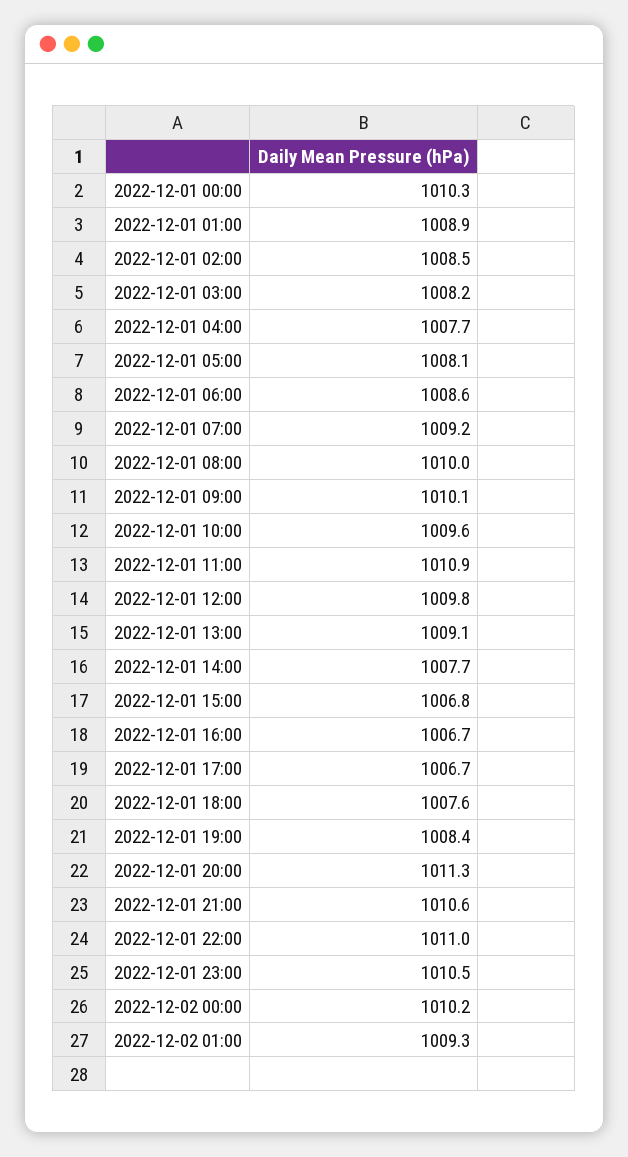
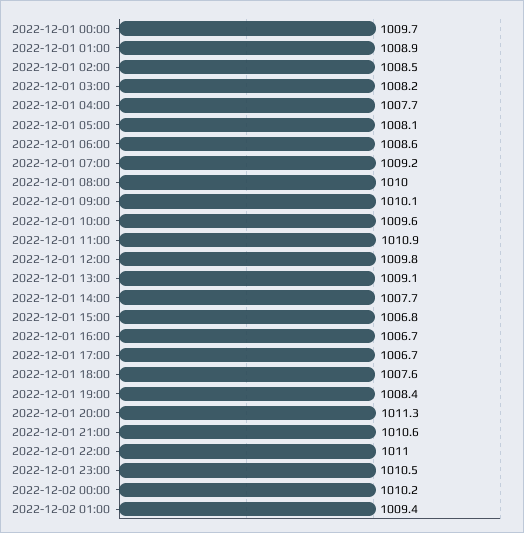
  {
-   "2022-12-01 00:00": 1010.3,
+   "2022-12-01 00:00": 1009.7,
    "2022-12-01 01:00": 1008.9,
    "2022-12-01 02:00": 1008.5,
    "2022-12-01 03:00": 1008.2,
    "2022-12-01 04:00": 1007.7,
    "2022-12-01 05:00": 1008.1,
    "2022-12-01 06:00": 1008.6,
    "2022-12-01 07:00": 1009.2,
    "2022-12-01 08:00": 1010,
    "2022-12-01 09:00": 1010.1,
    "2022-12-01 10:00": 1009.6,
    "2022-12-01 11:00": 1010.9,
    "2022-12-01 12:00": 1009.8,
    "2022-12-01 13:00": 1009.1,
    "2022-12-01 14:00": 1007.7,
    "2022-12-01 15:00": 1006.8,
    "2022-12-01 16:00": 1006.7,
    "2022-12-01 17:00": 1006.7,
    "2022-12-01 18:00": 1007.6,
    "2022-12-01 19:00": 1008.4,
    "2022-12-01 20:00": 1011.3,
    "2022-12-01 21:00": 1010.6,
    "2022-12-01 22:00": 1011,
    "2022-12-01 23:00": 1010.5,
    "2022-12-02 00:00": 1010.2,
-   "2022-12-02 01:00": 1009.3
+   "2022-12-02 01:00": 1009.4
  }

